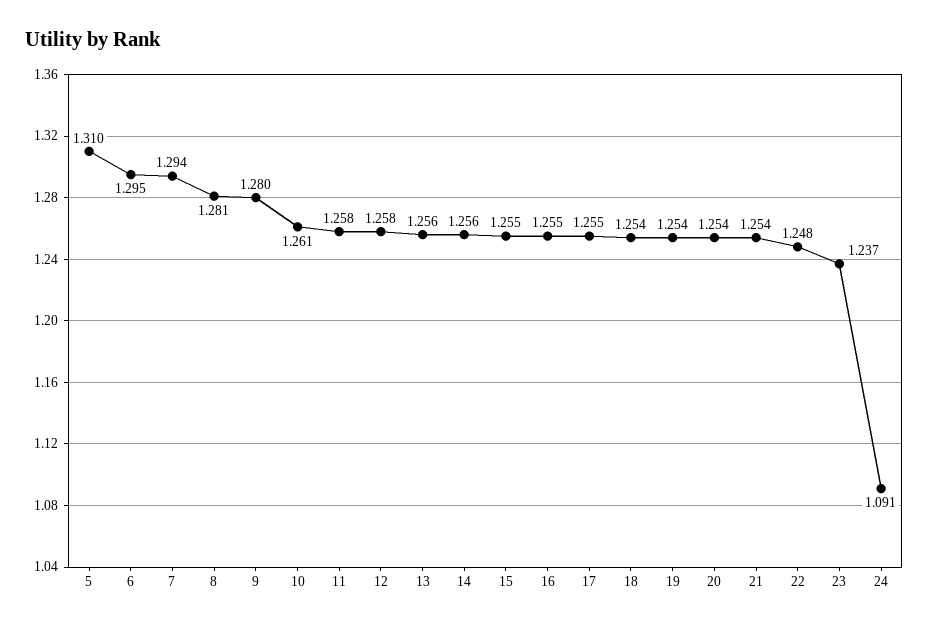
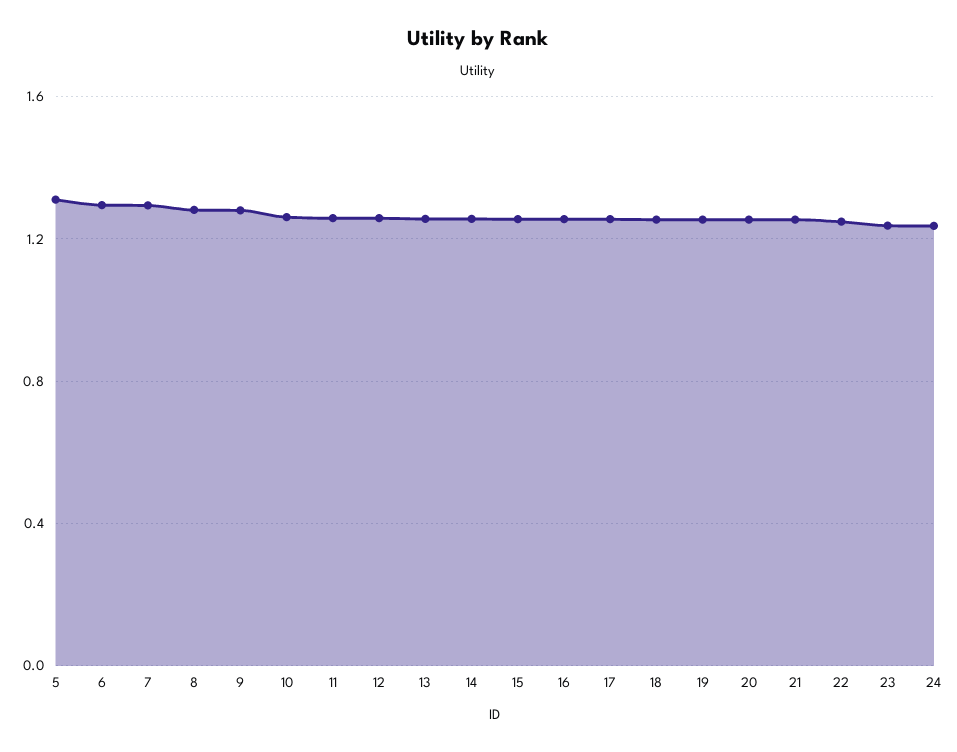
  {
    "5": 1.31,
    "6": 1.295,
    "7": 1.294,
    "8": 1.281,
    "9": 1.28,
    "10": 1.261,
    "11": 1.258,
    "12": 1.258,
    "13": 1.256,
    "14": 1.256,
    "15": 1.255,
    "16": 1.255,
    "17": 1.255,
    "18": 1.254,
    "19": 1.254,
    "20": 1.254,
    "21": 1.254,
    "22": 1.248,
    "23": 1.237,
-   "24": 1.091
+   "24": 1.25
  }

